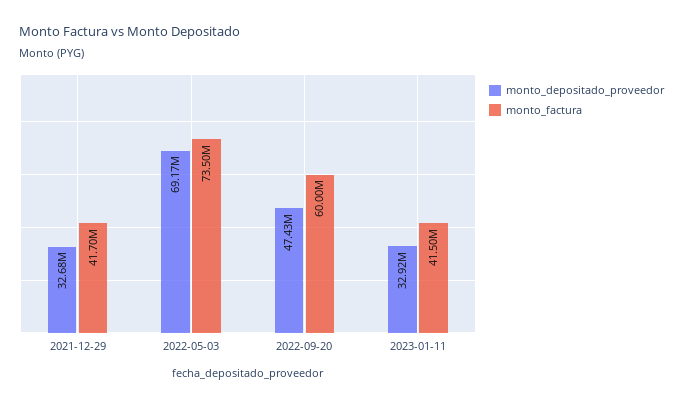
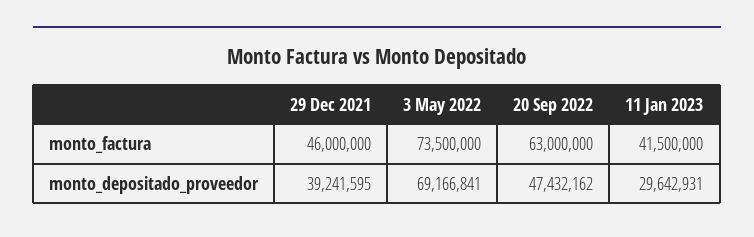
  {
    "monto_depositado_proveedor": {
-     "2021-12-29": 32680000,
+     "2021-12-29": 39241595,
      "2022-05-03": 69166841,
      "2022-09-20": 47432162,
-     "2023-01-11": 32920000
+     "2023-01-11": 29642931
    },
    "monto_factura": {
-     "2021-12-29": 41700000,
+     "2021-12-29": 46000000,
      "2022-05-03": 73500000,
-     "2022-09-20": 60000000,
+     "2022-09-20": 63000000,
      "2023-01-11": 41500000
    }
  }

